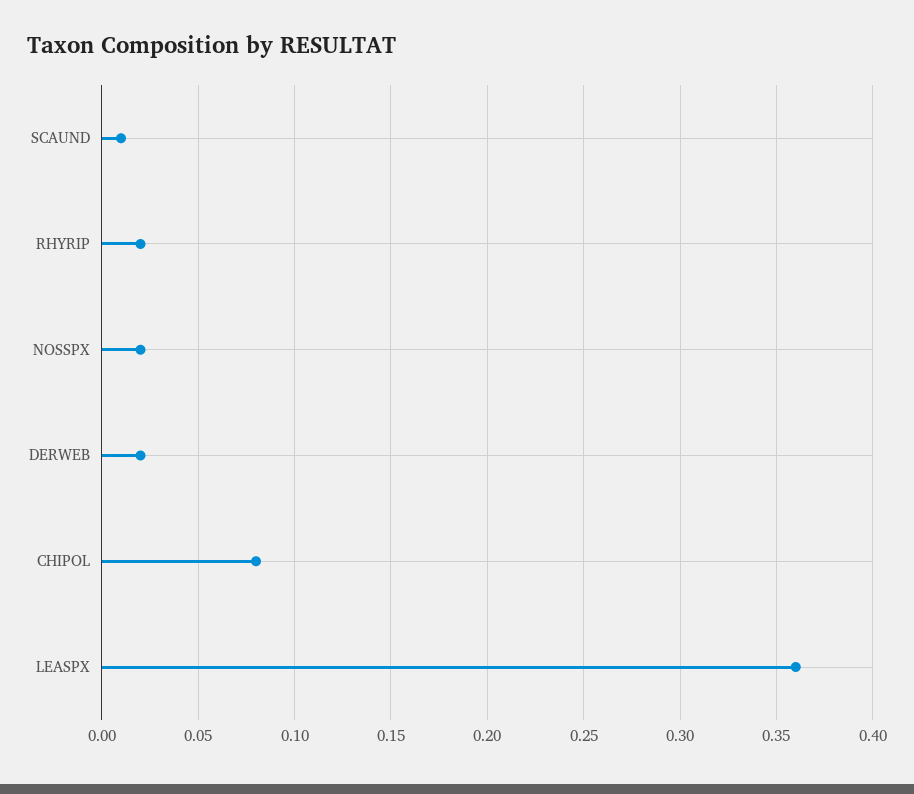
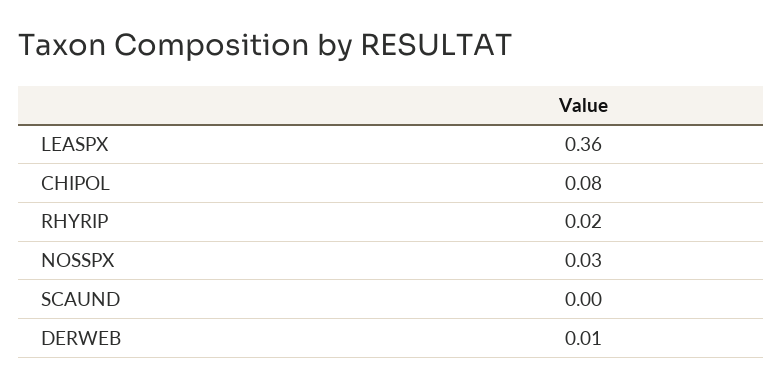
  {
-   "SCAUND": 0.01,
+   "SCAUND": 0,
    "RHYRIP": 0.02,
-   "NOSSPX": 0.02,
+   "NOSSPX": 0.03,
-   "DERWEB": 0.02,
+   "DERWEB": 0.01,
    "CHIPOL": 0.08,
    "LEASPX": 0.36
  }

